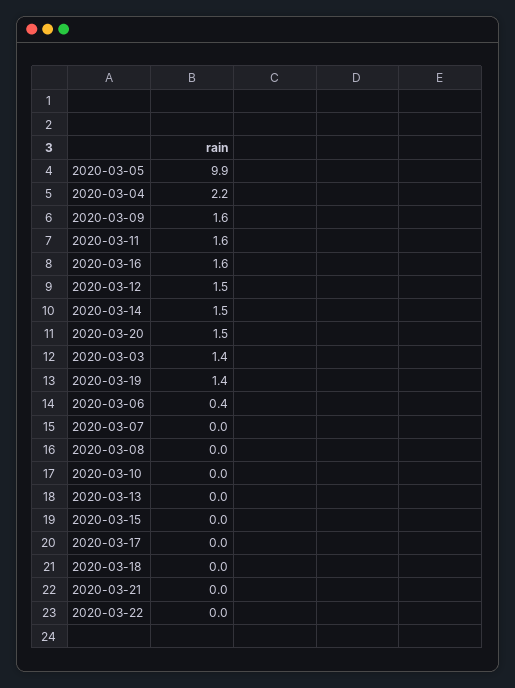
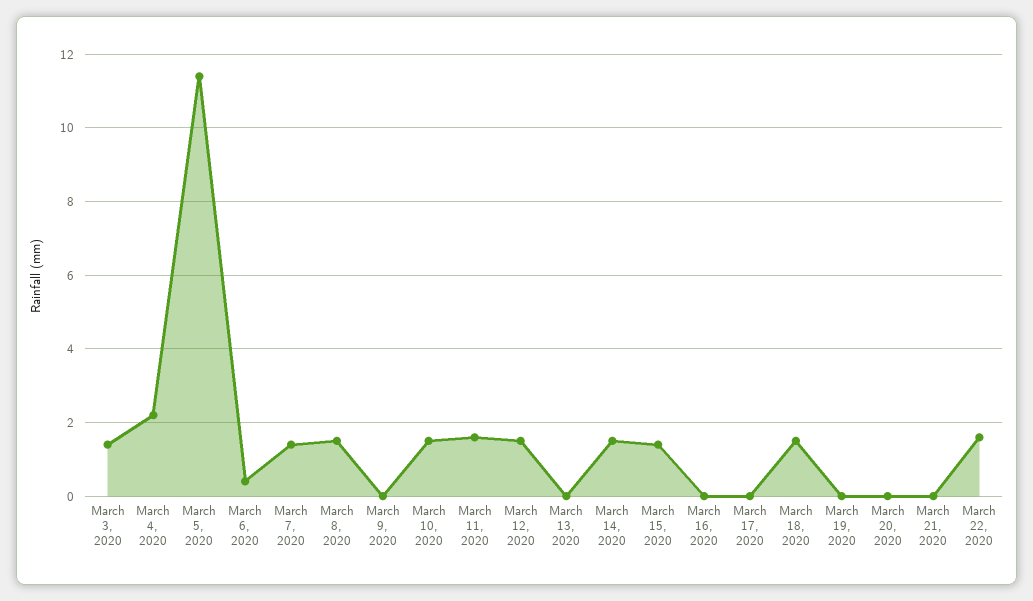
  {
-   "2020-03-05": 9.9,
+   "2020-03-05": 11.5,
    "2020-03-04": 2.2,
-   "2020-03-09": 1.6,
+   "2020-03-09": 0,
    "2020-03-11": 1.6,
-   "2020-03-16": 1.6,
+   "2020-03-16": 0,
    "2020-03-12": 1.5,
    "2020-03-14": 1.5,
-   "2020-03-20": 1.5,
+   "2020-03-20": 0,
    "2020-03-03": 1.4,
-   "2020-03-19": 1.4,
+   "2020-03-19": 0,
    "2020-03-06": 0.4,
-   "2020-03-07": 0,
+   "2020-03-07": 1.5,
-   "2020-03-08": 0,
+   "2020-03-08": 1.5,
-   "2020-03-10": 0,
+   "2020-03-10": 1.5,
    "2020-03-13": 0,
-   "2020-03-15": 0,
+   "2020-03-15": 1.5,
    "2020-03-17": 0,
-   "2020-03-18": 0,
+   "2020-03-18": 1.5,
    "2020-03-21": 0,
-   "2020-03-22": 0
+   "2020-03-22": 1.5
  }

